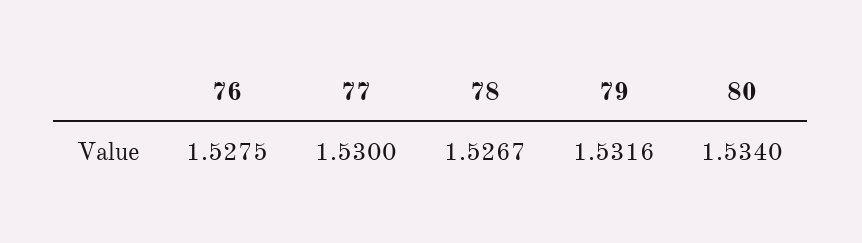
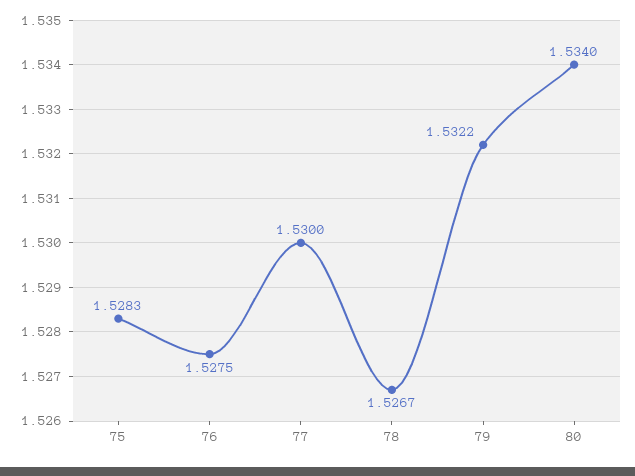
  {
    "76": 1.5275,
    "77": 1.53,
    "78": 1.5267,
-   "79": 1.5316,
+   "79": 1.5322,
-   "80": 1.534
+   "80": 1.534,
+   "75": 1.5283
  }

